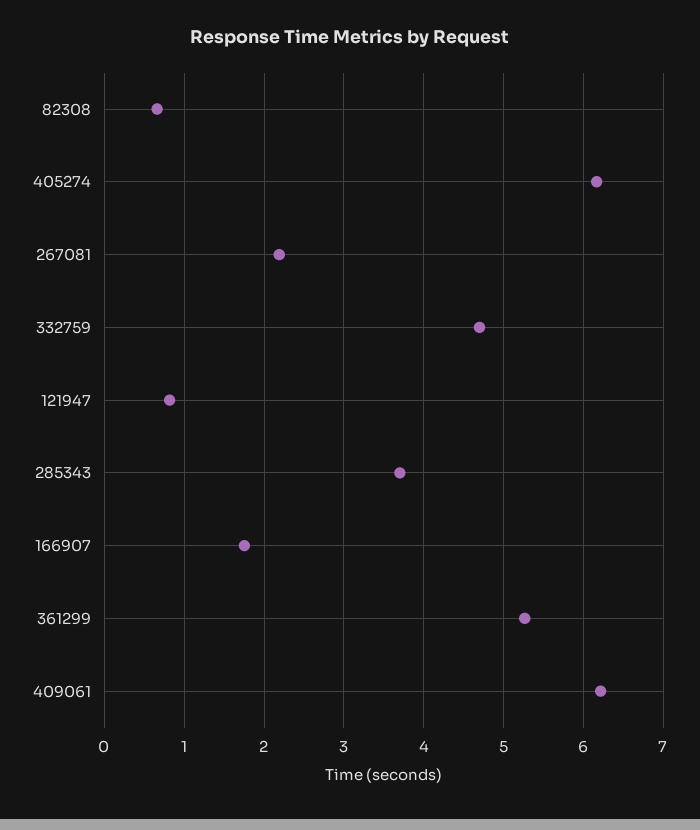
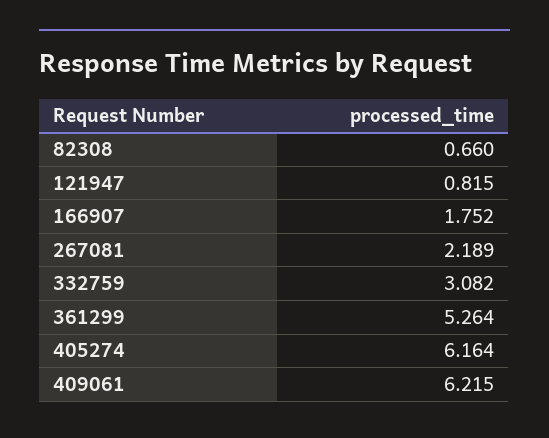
  {
    "82308": 0.66,
    "405274": 6.164,
    "267081": 2.189,
-   "332759": 4.7,
+   "332759": 3.082,
    "121947": 0.815,
-   "285343": 3.7,
    "166907": 1.752,
    "361299": 5.264,
    "409061": 6.215
  }

